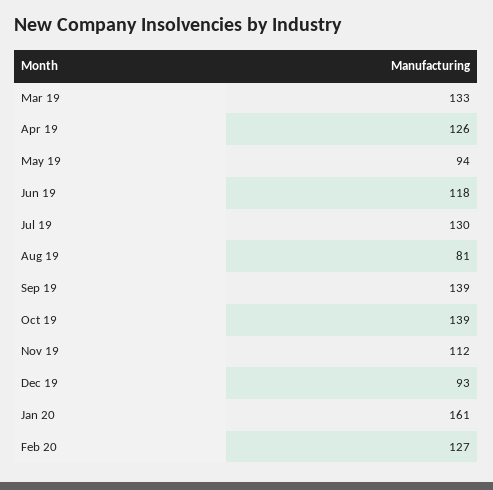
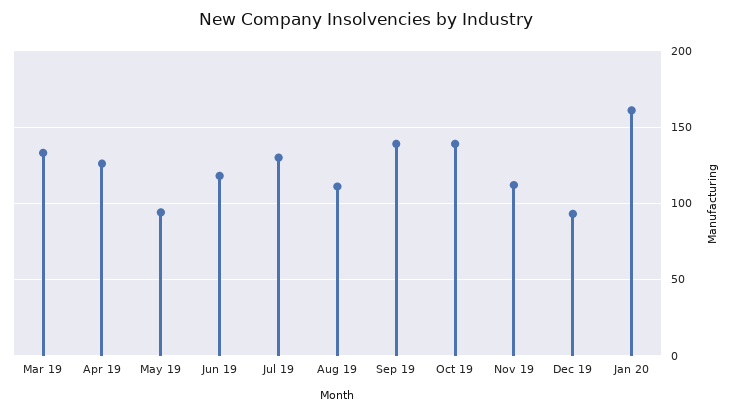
  {
    "Mar 19": 133,
    "Apr 19": 126,
    "May 19": 94,
    "Jun 19": 118,
    "Jul 19": 130,
-   "Aug 19": 81,
+   "Aug 19": 110,
    "Sep 19": 139,
    "Oct 19": 139,
    "Nov 19": 112,
    "Dec 19": 93,
-   "Jan 20": 161,
+   "Jan 20": 161
-   "Feb 20": 127
  }

